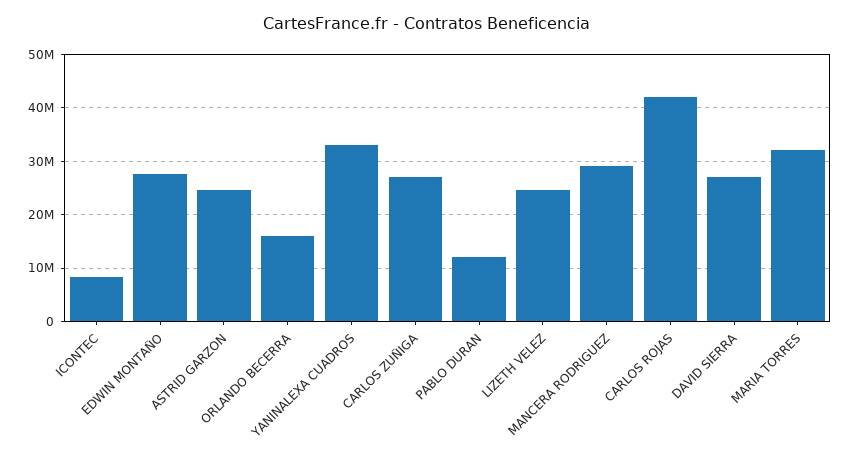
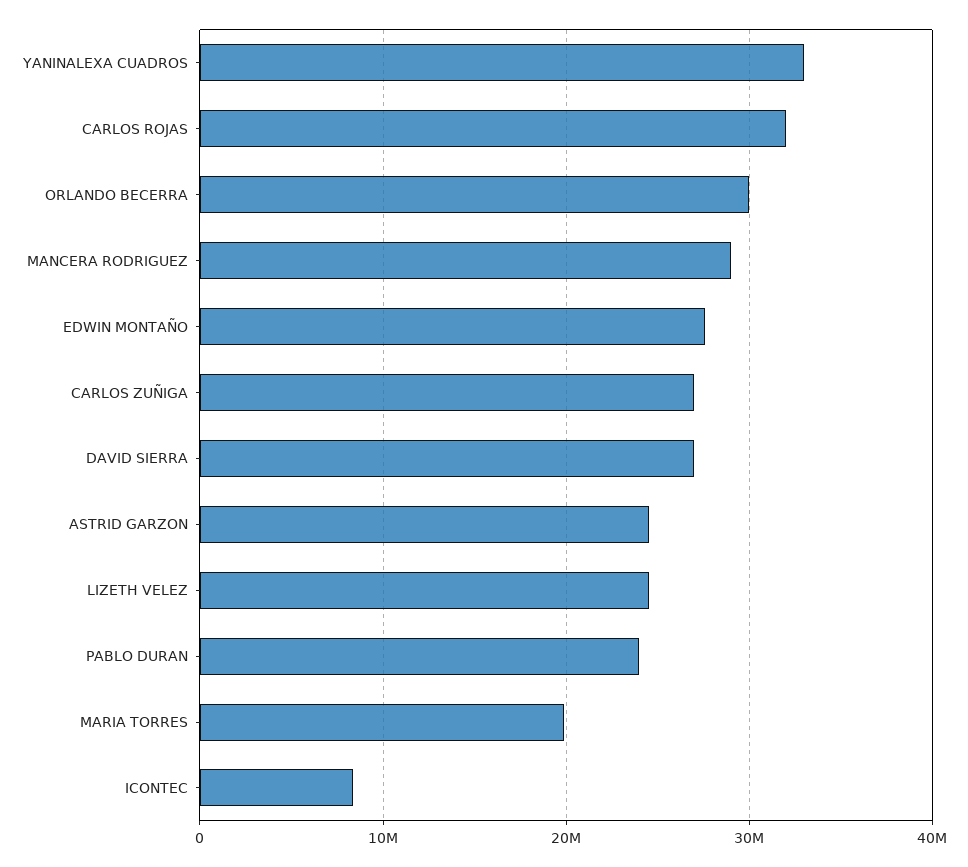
  {
    "ICONTEC": 8000000,
    "EDWIN MONTAÑO": 28000000,
    "ASTRID GARZON": 25000000,
-   "ORLANDO BECERRA": 16000000,
+   "ORLANDO BECERRA": 30000000,
    "YANINALEXA CUADROS": 33000000,
    "CARLOS ZUÑIGA": 27000000,
-   "PABLO DURAN": 12000000,
+   "PABLO DURAN": 24000000,
    "LIZETH VELEZ": 25000000,
    "MANCERA RODRIGUEZ": 29000000,
-   "CARLOS ROJAS": 42000000,
+   "CARLOS ROJAS": 32000000,
    "DAVID SIERRA": 27000000,
-   "MARIA TORRES": 32000000
+   "MARIA TORRES": 20000000
  }

